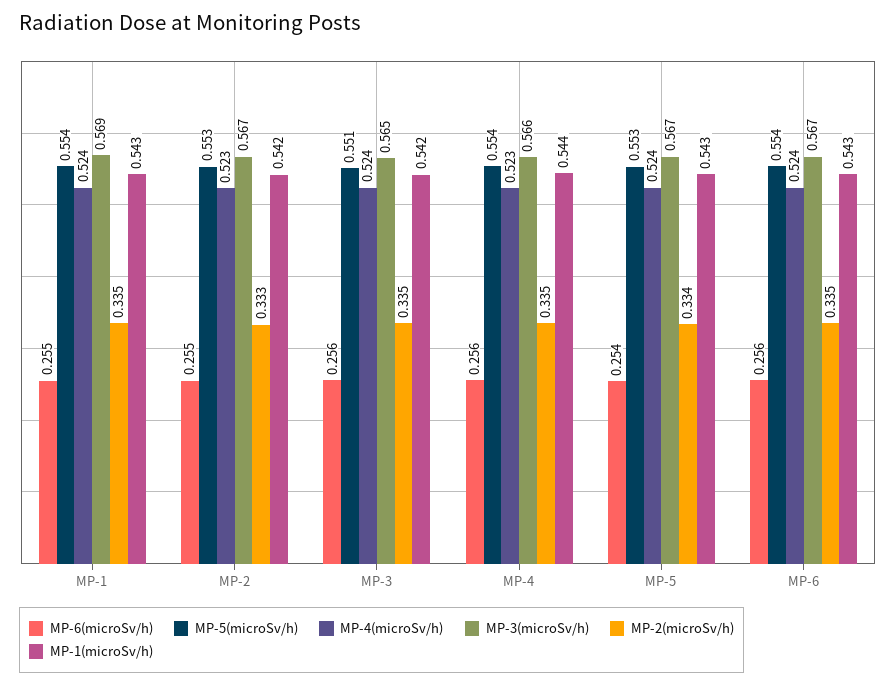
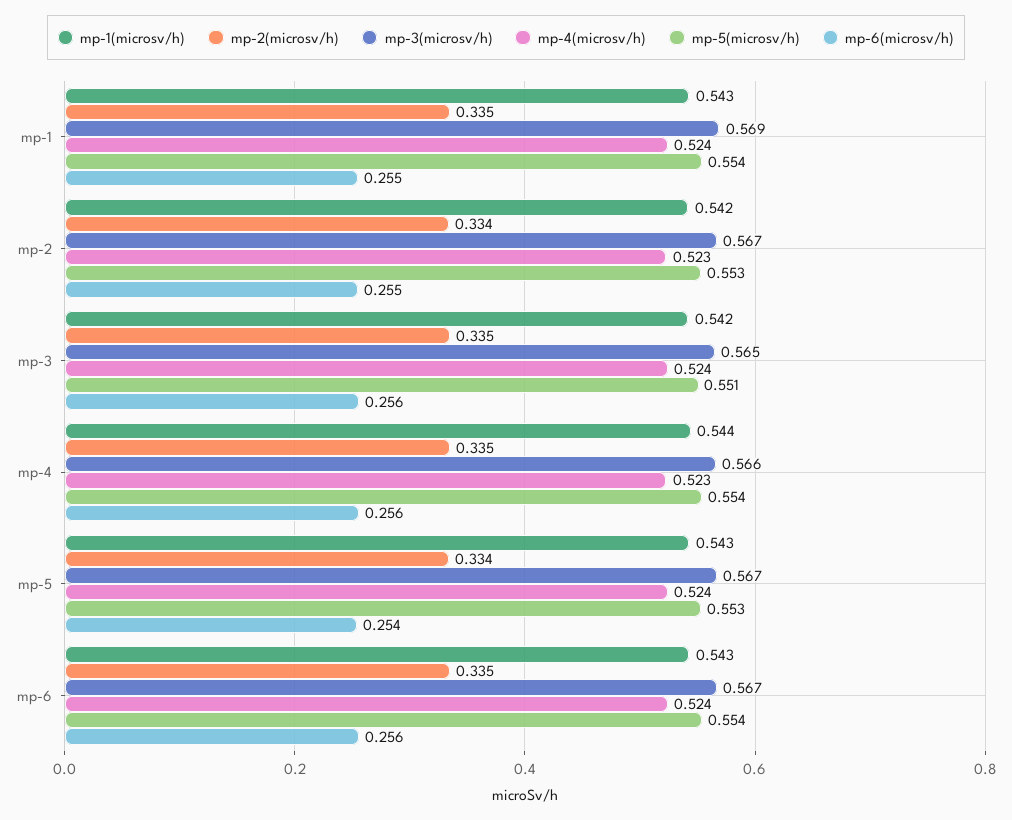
  {
    "MP-6(microSv/h)": {
      "MP-1": 0.255,
      "MP-2": 0.255,
      "MP-3": 0.256,
      "MP-4": 0.256,
      "MP-5": 0.254,
      "MP-6": 0.256
    },
    "MP-5(microSv/h)": {
      "MP-1": 0.554,
      "MP-2": 0.553,
      "MP-3": 0.551,
      "MP-4": 0.554,
      "MP-5": 0.553,
      "MP-6": 0.554
    },
    "MP-4(microSv/h)": {
      "MP-1": 0.524,
      "MP-2": 0.523,
      "MP-3": 0.524,
      "MP-4": 0.523,
      "MP-5": 0.524,
      "MP-6": 0.524
    },
    "MP-3(microSv/h)": {
      "MP-1": 0.569,
      "MP-2": 0.567,
      "MP-3": 0.565,
      "MP-4": 0.566,
      "MP-5": 0.567,
      "MP-6": 0.567
    },
    "MP-2(microSv/h)": {
      "MP-1": 0.335,
-     "MP-2": 0.333,
+     "MP-2": 0.334,
      "MP-3": 0.335,
      "MP-4": 0.335,
      "MP-5": 0.334,
      "MP-6": 0.335
    },
    "MP-1(microSv/h)": {
      "MP-1": 0.543,
      "MP-2": 0.542,
      "MP-3": 0.542,
      "MP-4": 0.544,
      "MP-5": 0.543,
      "MP-6": 0.543
    }
  }

